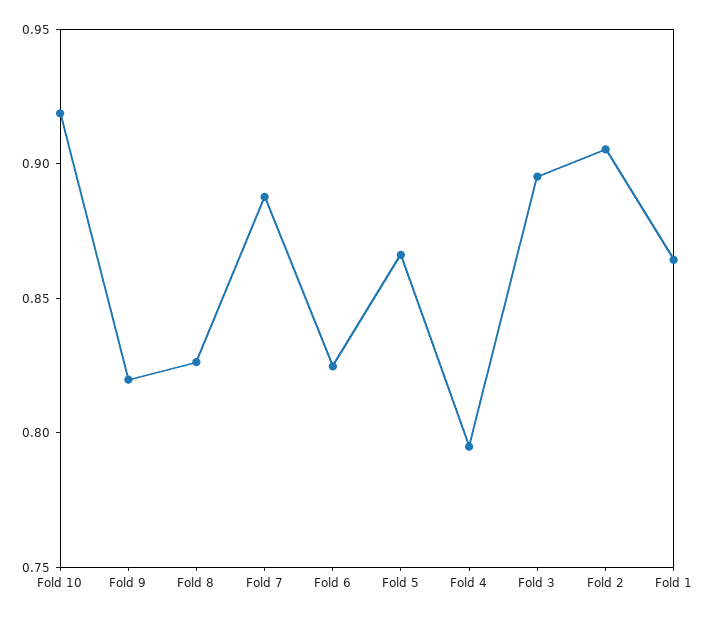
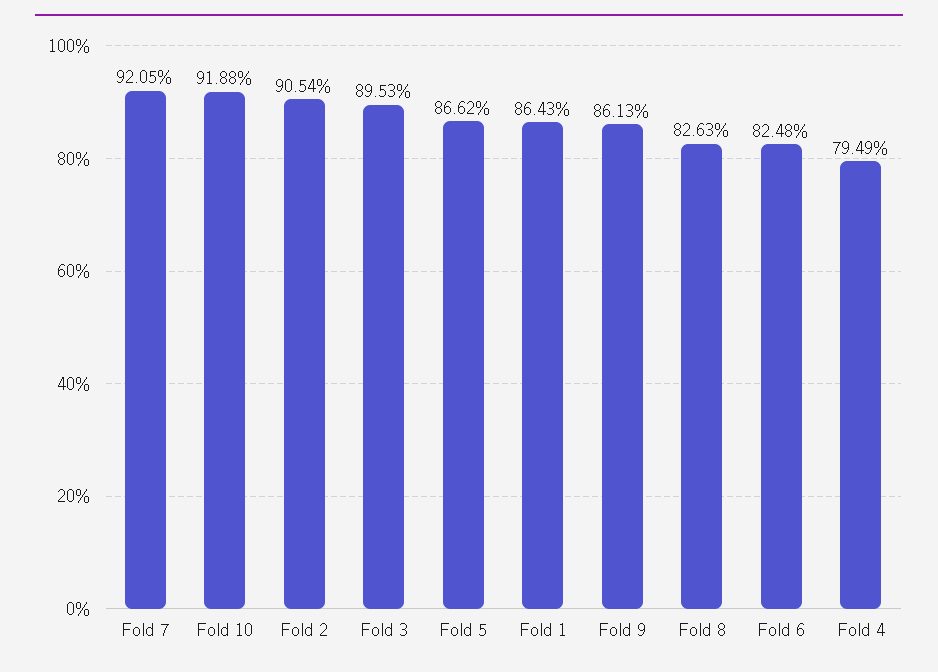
  {
    "Fold 10": 0.9188,
-   "Fold 9": 0.82,
+   "Fold 9": 0.8613,
    "Fold 8": 0.8263,
-   "Fold 7": 0.89,
+   "Fold 7": 0.9205,
    "Fold 6": 0.8248,
    "Fold 5": 0.8662,
    "Fold 4": 0.7949,
    "Fold 3": 0.8953,
    "Fold 2": 0.9054,
    "Fold 1": 0.8643
  }

